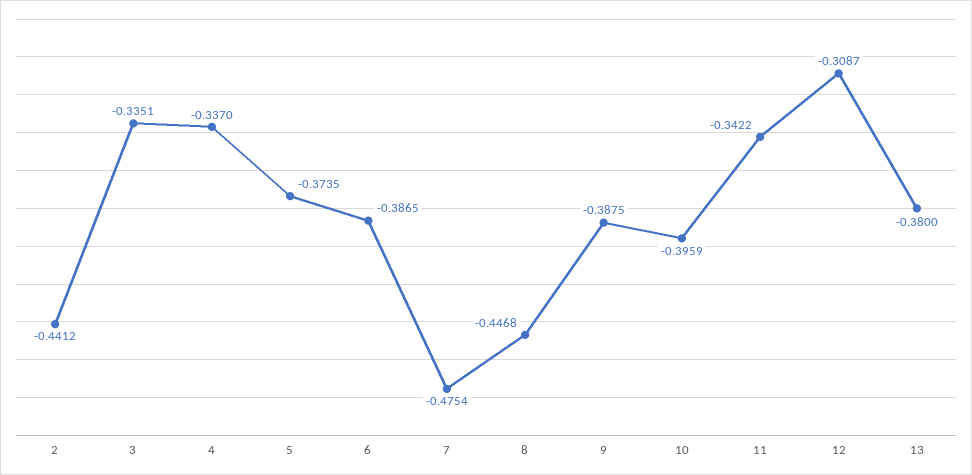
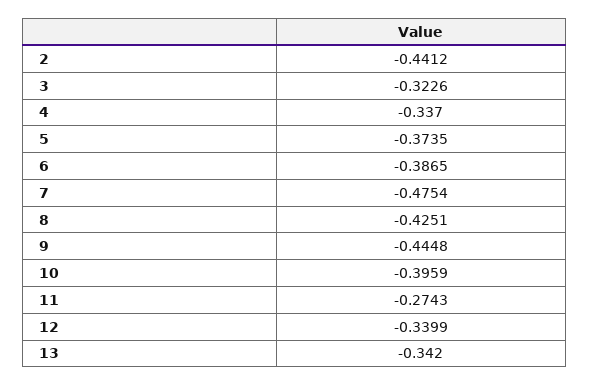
  {
    "2": -0.4412,
-   "3": -0.3351,
+   "3": -0.3226,
    "4": -0.337,
    "5": -0.3735,
    "6": -0.3865,
    "7": -0.4754,
-   "8": -0.4468,
+   "8": -0.4251,
-   "9": -0.3875,
+   "9": -0.4448,
    "10": -0.3959,
-   "11": -0.3422,
+   "11": -0.2743,
-   "12": -0.3087,
+   "12": -0.3399,
-   "13": -0.38
+   "13": -0.342
  }

